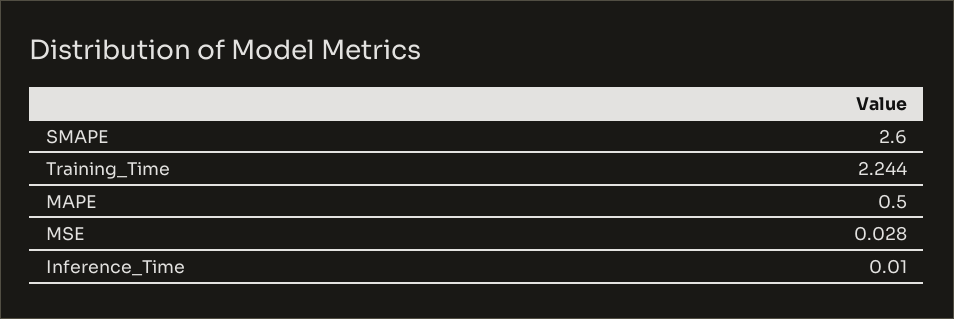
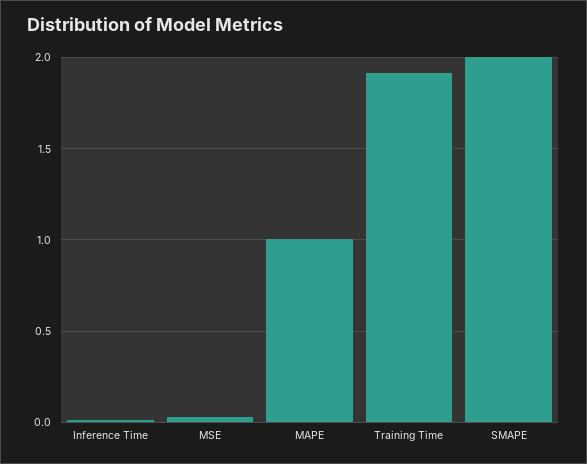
  {
-   "SMAPE": 2.6,
+   "SMAPE": 2,
-   "Training_Time": 2.244,
+   "Training_Time": 1.9,
-   "MAPE": 0.5,
+   "MAPE": 1,
    "MSE": 0.028,
    "Inference_Time": 0.01
  }

